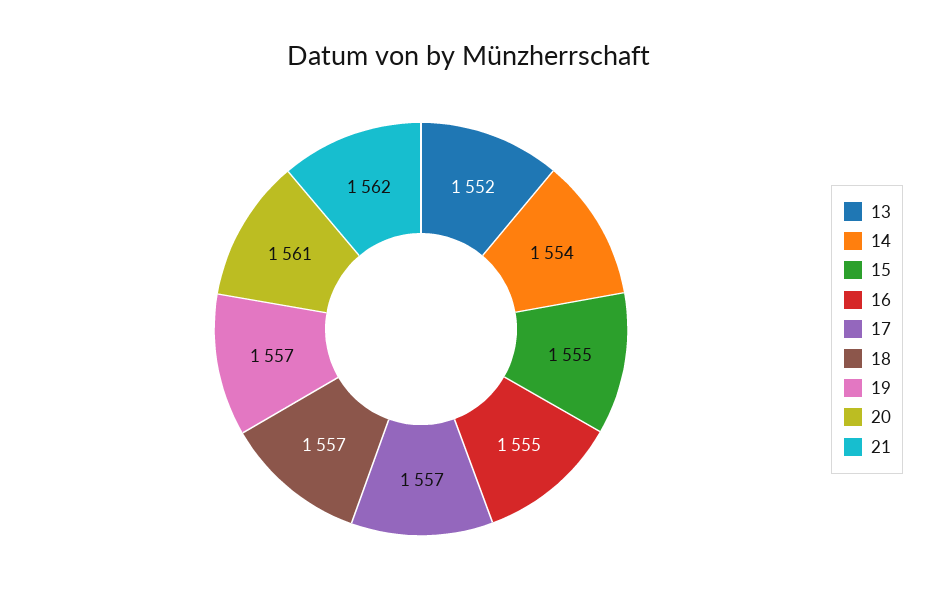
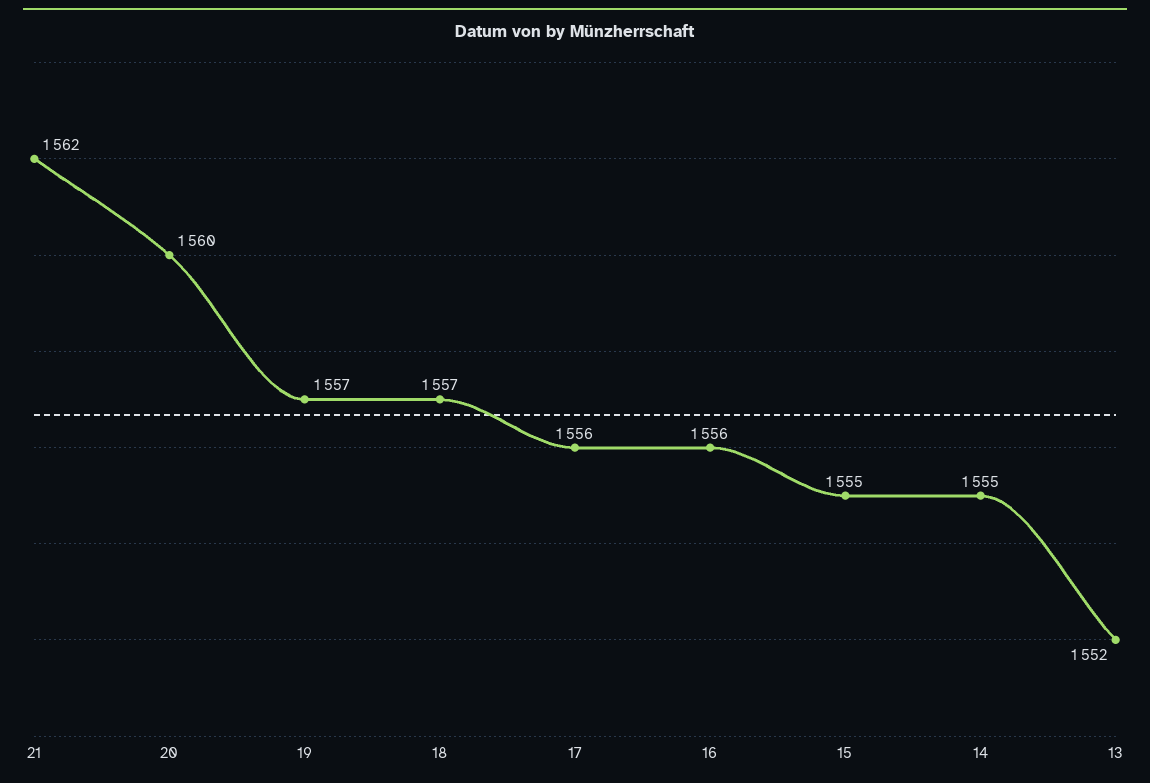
  {
    "13": 1552,
-   "14": 1554,
+   "14": 1555,
    "15": 1555,
-   "16": 1555,
+   "16": 1556,
-   "17": 1557,
+   "17": 1556,
    "18": 1557,
    "19": 1557,
-   "20": 1561,
+   "20": 1560,
    "21": 1562
  }

